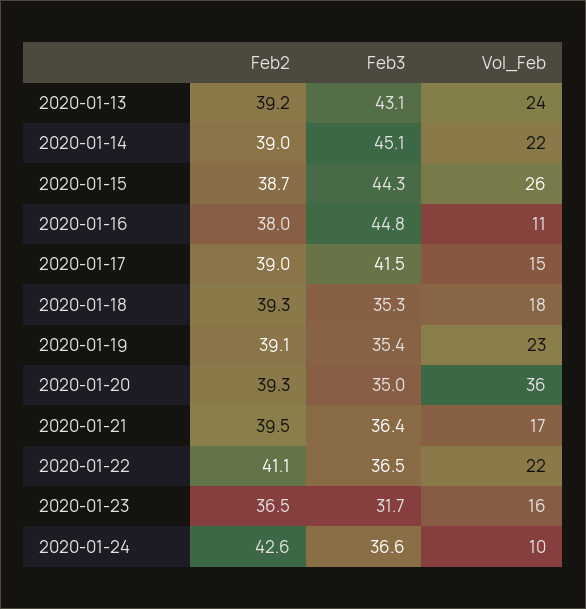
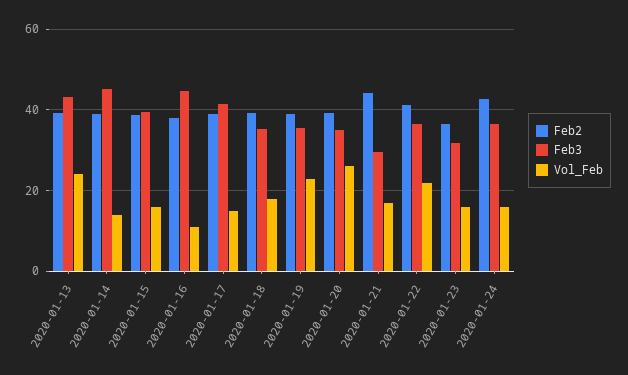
  {
    "Feb2": {
      "2020-01-13": 39.2,
      "2020-01-14": 39,
      "2020-01-15": 38.7,
      "2020-01-16": 38,
      "2020-01-17": 39,
      "2020-01-18": 39.3,
      "2020-01-19": 39.1,
      "2020-01-20": 39.3,
-     "2020-01-21": 39.5,
+     "2020-01-21": 44,
      "2020-01-22": 41.1,
      "2020-01-23": 36.5,
      "2020-01-24": 42.6
    },
    "Feb3": {
      "2020-01-13": 43.1,
      "2020-01-14": 45.1,
-     "2020-01-15": 44.3,
+     "2020-01-15": 40,
      "2020-01-16": 44.8,
      "2020-01-17": 41.5,
      "2020-01-18": 35.3,
      "2020-01-19": 35.4,
      "2020-01-20": 35,
-     "2020-01-21": 36.4,
+     "2020-01-21": 30,
      "2020-01-22": 36.5,
      "2020-01-23": 31.7,
      "2020-01-24": 36.6
    },
    "Vol_Feb": {
      "2020-01-13": 24,
-     "2020-01-14": 22,
+     "2020-01-14": 14,
-     "2020-01-15": 26,
+     "2020-01-15": 16,
      "2020-01-16": 11,
      "2020-01-17": 15,
      "2020-01-18": 18,
      "2020-01-19": 23,
-     "2020-01-20": 36,
+     "2020-01-20": 26,
      "2020-01-21": 17,
      "2020-01-22": 22,
      "2020-01-23": 16,
-     "2020-01-24": 10
+     "2020-01-24": 16
    }
  }

